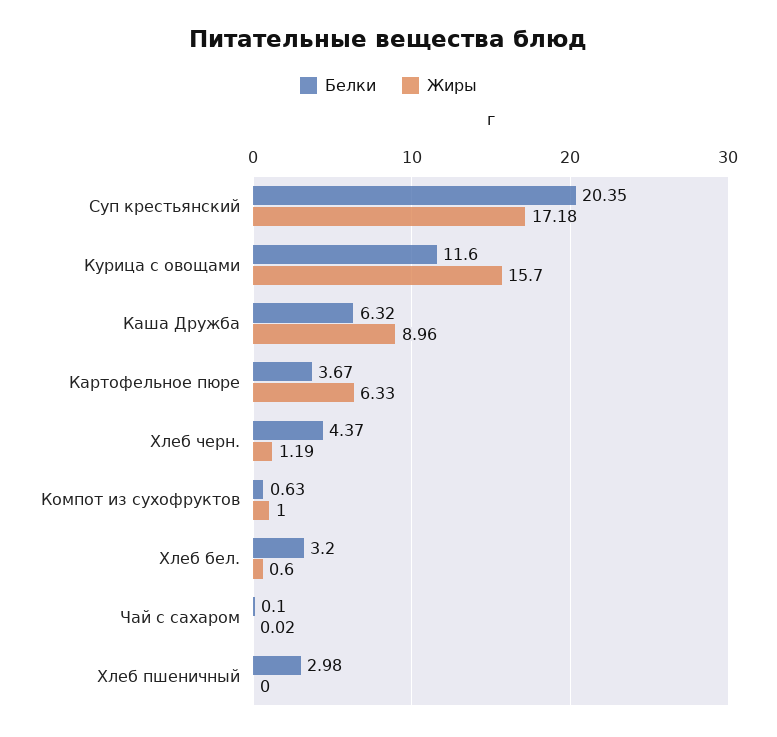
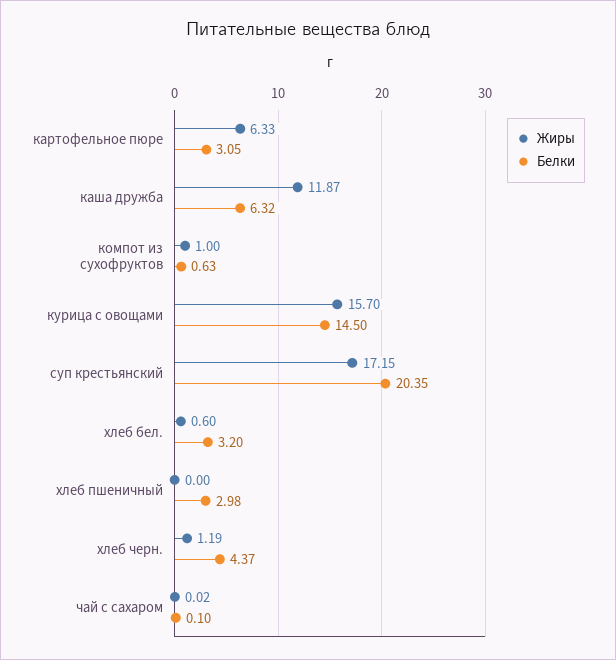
  {
    "Белки": {
      "Суп крестьянский": 20.35,
-     "Курица с овощами": 11.6,
+     "Курица с овощами": 14.5,
      "Каша Дружба": 6.32,
-     "Картофельное пюре": 3.67,
+     "Картофельное пюре": 3.05,
      "Хлеб черн.": 4.37,
      "Компот из сухофруктов": 0.63,
      "Хлеб бел.": 3.2,
      "Чай с сахаром": 0.1,
      "Хлеб пшеничный": 2.98
    },
    "Жиры": {
-     "Суп крестьянский": 17.18,
+     "Суп крестьянский": 17.15,
      "Курица с овощами": 15.7,
-     "Каша Дружба": 8.96,
+     "Каша Дружба": 11.87,
      "Картофельное пюре": 6.33,
      "Хлеб черн.": 1.19,
      "Компот из сухофруктов": 1,
      "Хлеб бел.": 0.6,
      "Чай с сахаром": 0.02,
      "Хлеб пшеничный": 0
    }
  }

